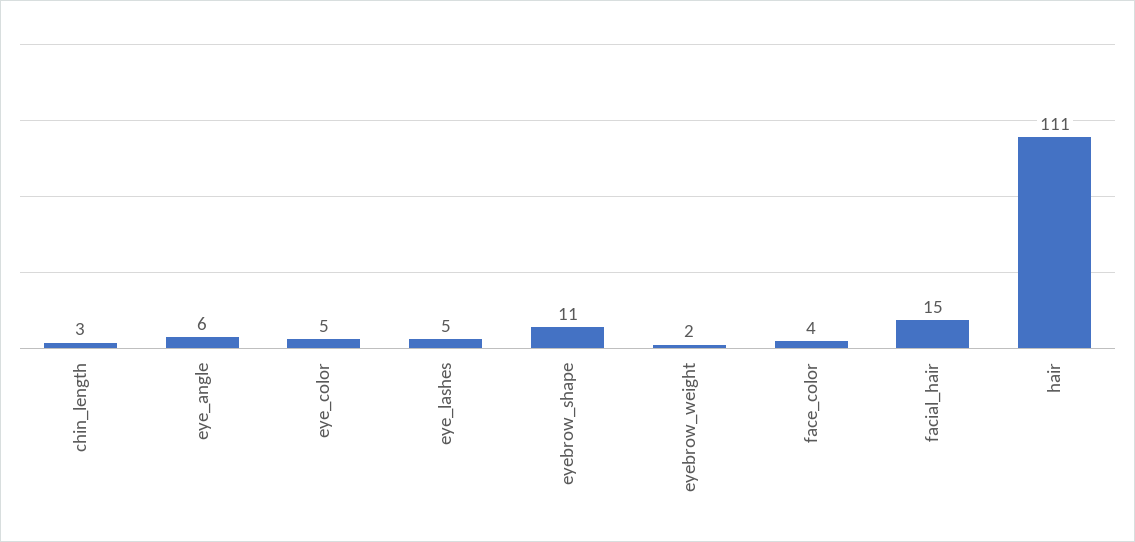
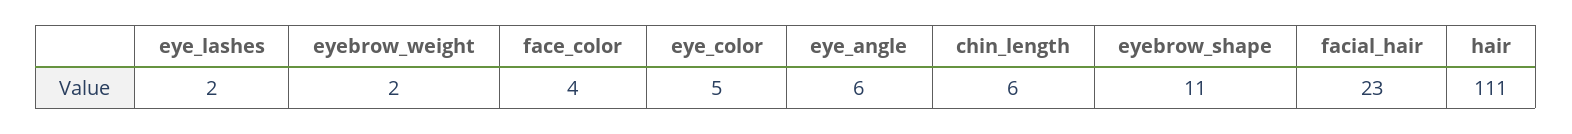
  {
-   "chin_length": 3,
+   "chin_length": 6,
    "eye_angle": 6,
    "eye_color": 5,
-   "eye_lashes": 5,
+   "eye_lashes": 2,
    "eyebrow_shape": 11,
    "eyebrow_weight": 2,
    "face_color": 4,
-   "facial_hair": 15,
+   "facial_hair": 23,
    "hair": 111
  }

